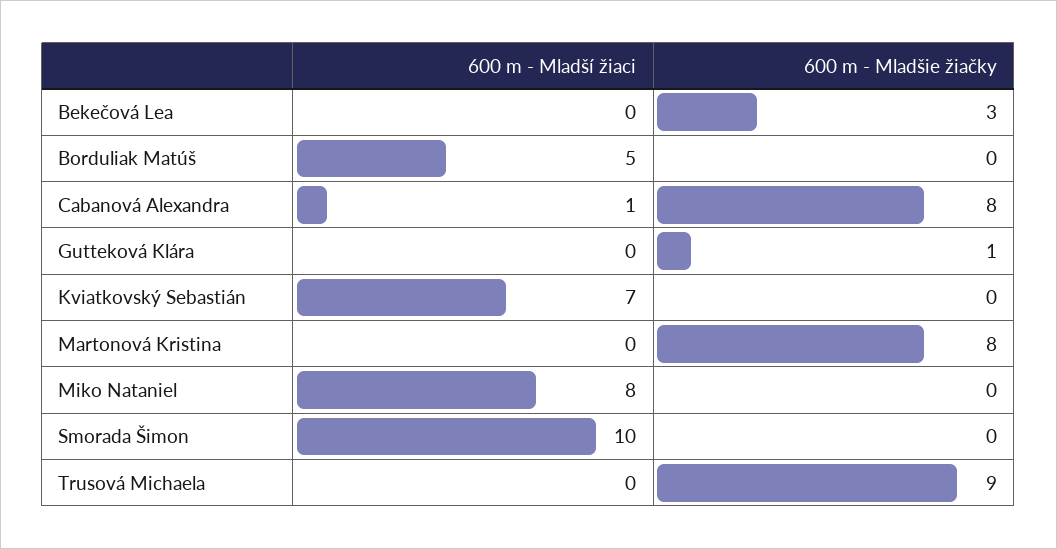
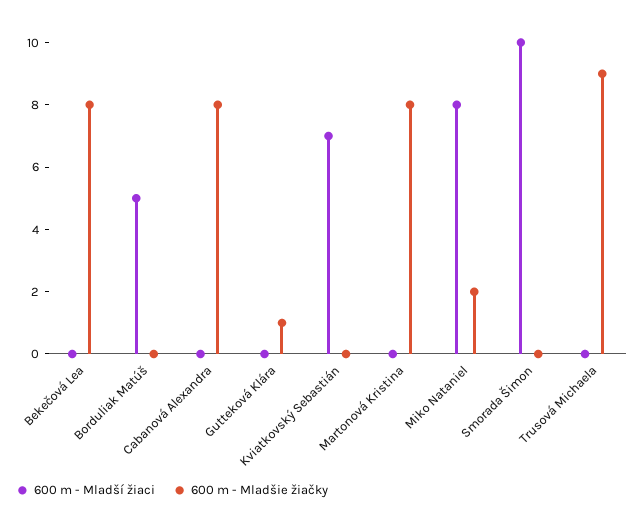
  {
    "600 m - Mladší žiaci": {
      "Bekečová Lea": 0,
      "Borduliak Matúš": 5,
-     "Cabanová Alexandra": 1,
+     "Cabanová Alexandra": 0,
      "Gutteková Klára": 0,
      "Kviatkovský Sebastián": 7,
      "Martonová Kristina": 0,
      "Miko Nataniel": 8,
      "Smorada Šimon": 10,
      "Trusová Michaela": 0
    },
    "600 m - Mladšie žiačky": {
-     "Bekečová Lea": 3,
+     "Bekečová Lea": 8,
      "Borduliak Matúš": 0,
      "Cabanová Alexandra": 8,
      "Gutteková Klára": 1,
      "Kviatkovský Sebastián": 0,
      "Martonová Kristina": 8,
-     "Miko Nataniel": 0,
+     "Miko Nataniel": 2,
      "Smorada Šimon": 0,
      "Trusová Michaela": 9
    }
  }

